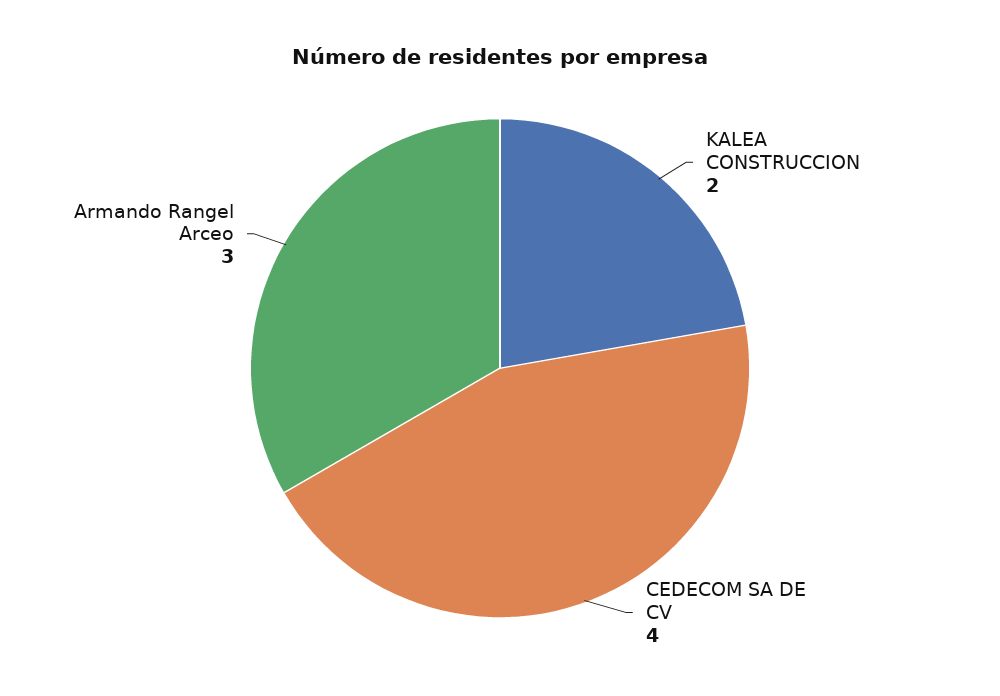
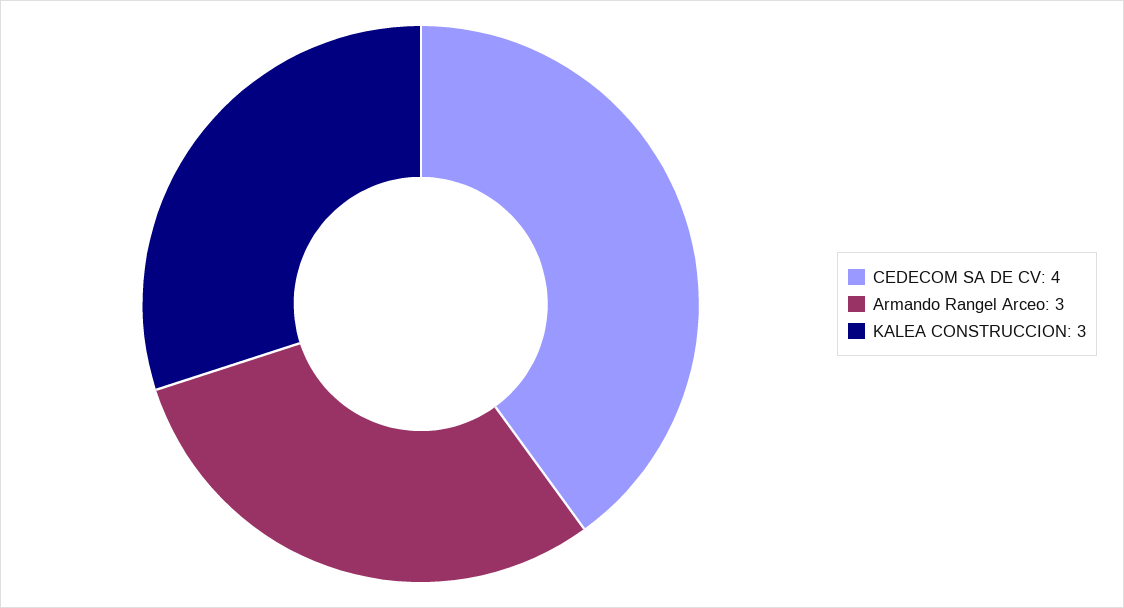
  {
-   "KALEA CONSTRUCCION": 2,
+   "KALEA CONSTRUCCION": 3,
    "CEDECOM SA DE CV": 4,
    "Armando Rangel Arceo": 3
  }

